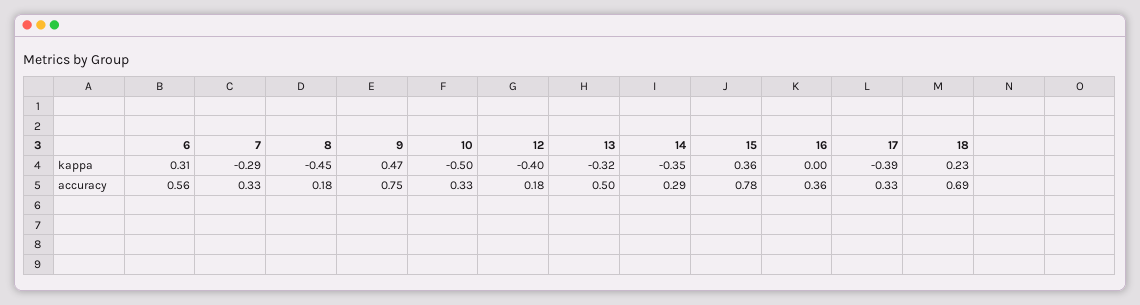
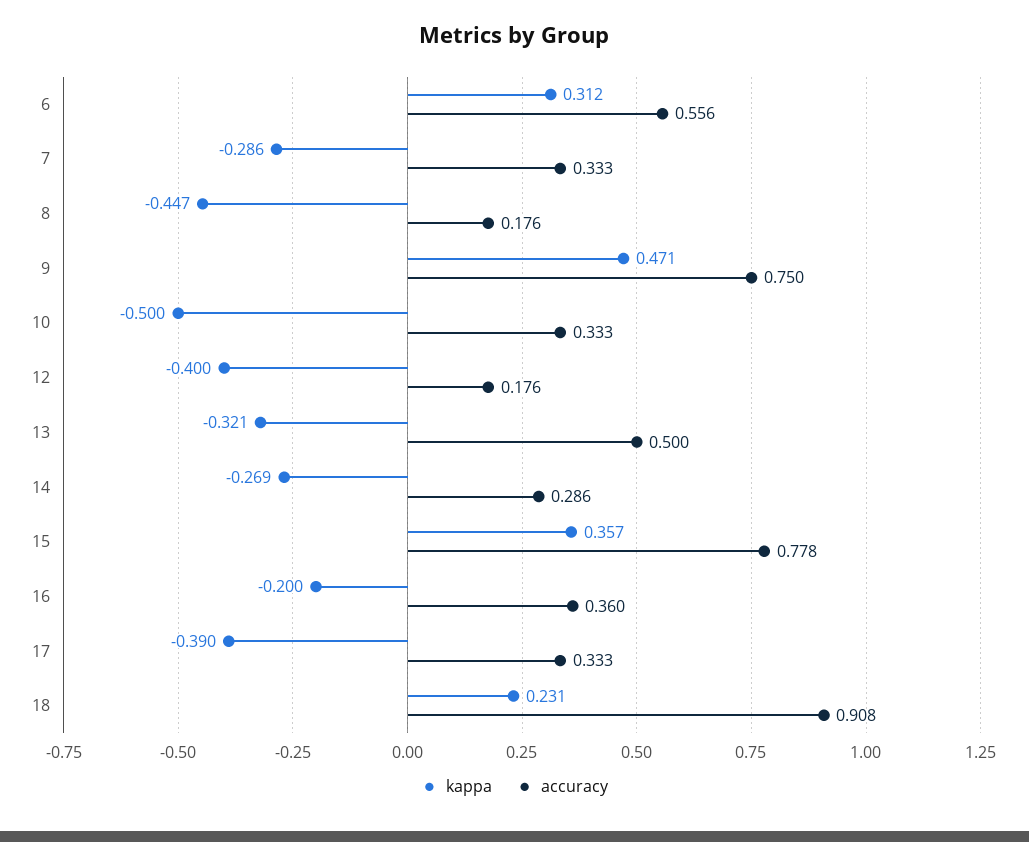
  {
    "kappa": {
      "6": 0.312,
      "7": -0.286,
      "8": -0.447,
      "9": 0.471,
      "10": -0.5,
      "12": -0.4,
      "13": -0.321,
-     "14": -0.35,
+     "14": -0.269,
      "15": 0.357,
-     "16": 0,
+     "16": -0.2,
      "17": -0.39,
      "18": 0.231
    },
    "accuracy": {
      "6": 0.556,
      "7": 0.333,
      "8": 0.176,
      "9": 0.75,
      "10": 0.333,
      "12": 0.176,
      "13": 0.5,
      "14": 0.286,
      "15": 0.778,
      "16": 0.36,
      "17": 0.333,
-     "18": 0.69
+     "18": 0.908
    }
  }

